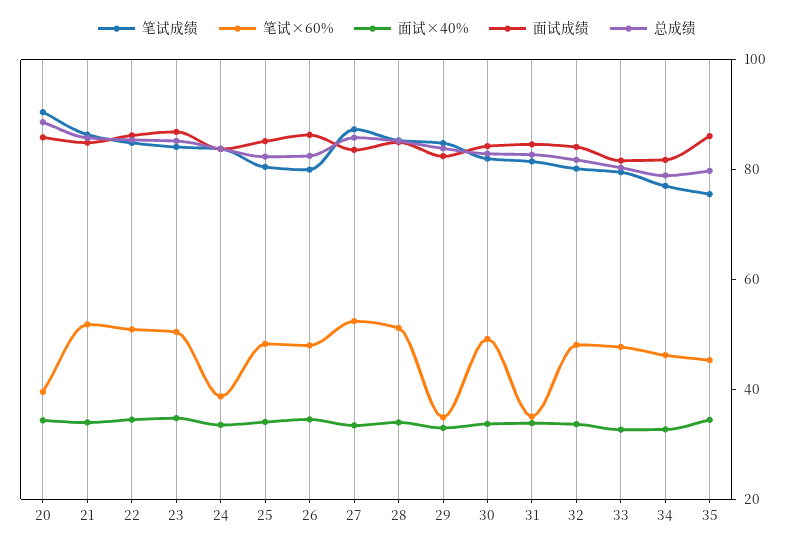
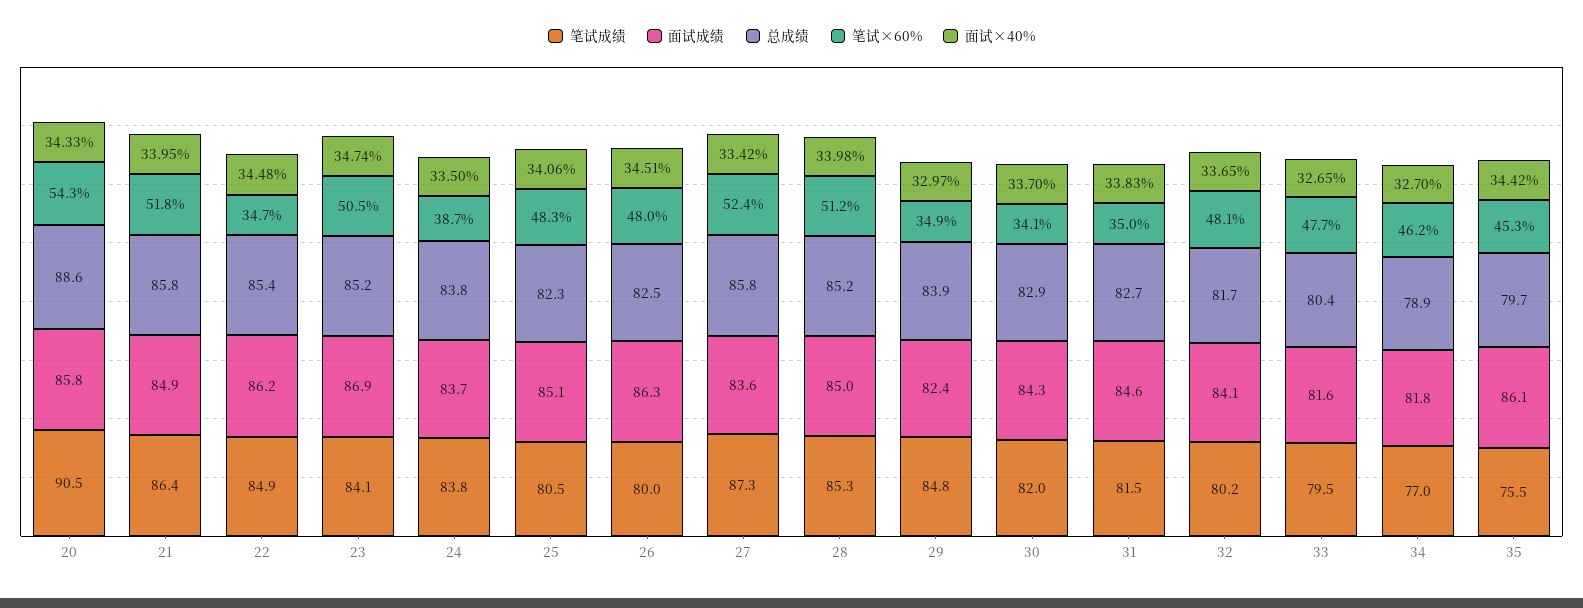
  {
    "笔试成绩": {
      "20": 90.5,
      "21": 86.4,
      "22": 84.9,
      "23": 84.1,
      "24": 83.8,
      "25": 80.5,
      "26": 80,
      "27": 87.3,
      "28": 85.3,
      "29": 84.8,
      "30": 82,
      "31": 81.5,
      "32": 80.2,
      "33": 79.5,
      "34": 77,
      "35": 75.5
    },
    "笔试×60%": {
-     "20": 40,
+     "20": 54.3,
      "21": 51.8,
-     "22": 50,
+     "22": 34.7,
      "23": 50.5,
      "24": 38.7,
      "25": 48.3,
      "26": 48,
      "27": 52.4,
      "28": 51.2,
      "29": 34.9,
-     "30": 50,
+     "30": 34.1,
      "31": 35,
      "32": 48.1,
      "33": 47.7,
      "34": 46.2,
      "35": 45.3
    },
    "面试×40%": {
      "20": 34.33,
      "21": 33.95,
      "22": 34.48,
      "23": 34.74,
      "24": 33.5,
      "25": 34.06,
      "26": 34.51,
      "27": 33.42,
      "28": 33.98,
      "29": 32.97,
      "30": 33.7,
      "31": 33.83,
      "32": 33.65,
      "33": 32.65,
      "34": 32.7,
      "35": 34.42
    },
    "面试成绩": {
      "20": 85.8,
      "21": 84.9,
      "22": 86.2,
      "23": 86.9,
      "24": 83.7,
      "25": 85.1,
      "26": 86.3,
      "27": 83.6,
      "28": 85,
      "29": 82.4,
      "30": 84.3,
      "31": 84.6,
      "32": 84.1,
      "33": 81.6,
      "34": 81.8,
      "35": 86.1
    },
    "总成绩": {
      "20": 88.6,
      "21": 85.8,
      "22": 85.4,
      "23": 85.2,
      "24": 83.8,
      "25": 82.3,
      "26": 82.5,
      "27": 85.8,
      "28": 85.2,
      "29": 83.9,
      "30": 82.9,
      "31": 82.7,
      "32": 81.7,
      "33": 80.4,
      "34": 78.9,
      "35": 79.7
    }
  }

